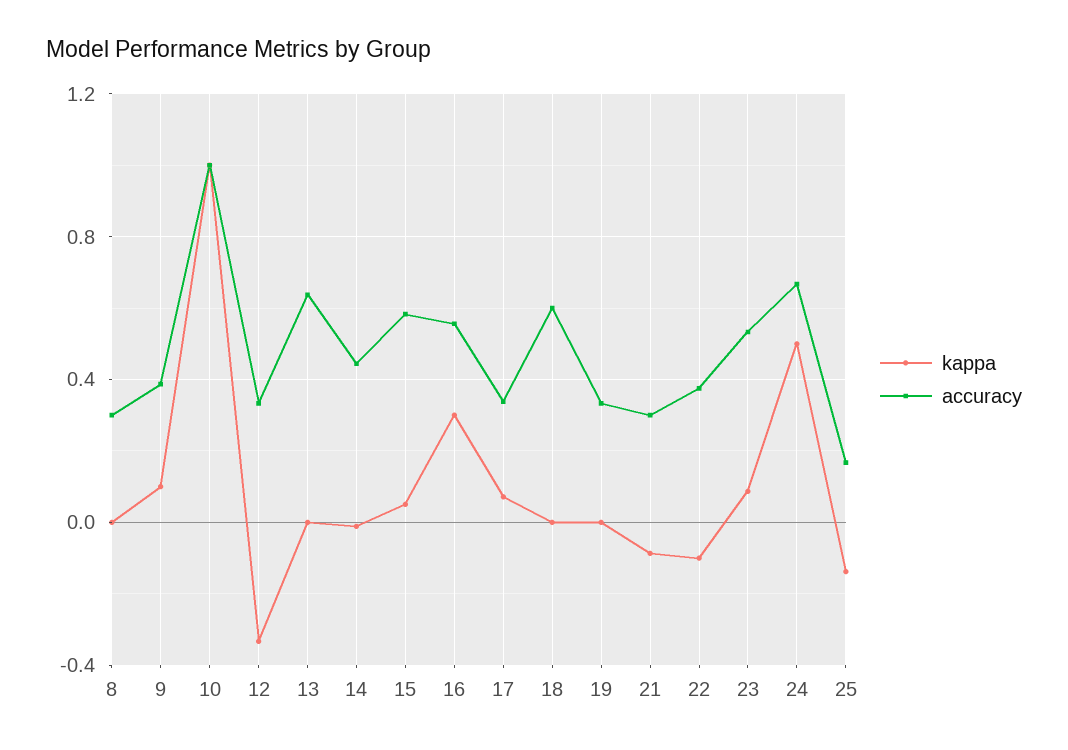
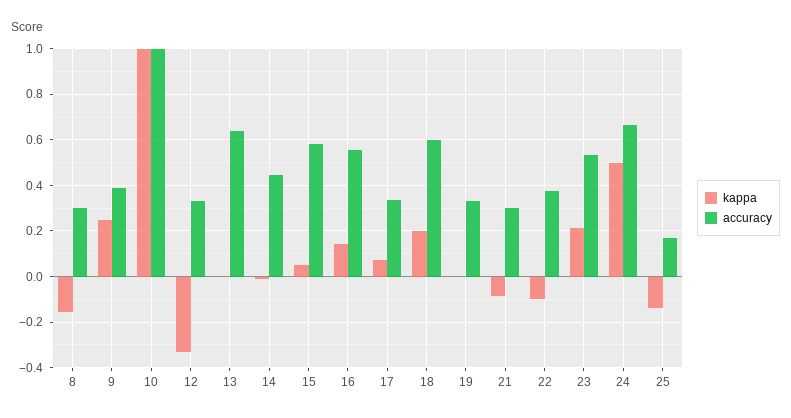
  {
    "kappa": {
-     "8": 0,
+     "8": -0.15,
-     "9": 0.1,
+     "9": 0.25,
      "10": 1,
      "12": -0.35,
      "13": 0,
      "14": 0,
      "15": 0.05,
-     "16": 0.3,
+     "16": 0.15,
      "17": 0.05,
-     "18": 0,
+     "18": 0.2,
      "19": 0,
      "21": -0.1,
      "22": -0.1,
-     "23": 0.1,
+     "23": 0.2,
      "24": 0.5,
      "25": -0.15
    },
    "accuracy": {
      "8": 0.3,
      "9": 0.4,
      "10": 1,
      "12": 0.35,
      "13": 0.65,
      "14": 0.45,
      "15": 0.6,
      "16": 0.55,
      "17": 0.35,
      "18": 0.6,
      "19": 0.35,
      "21": 0.3,
      "22": 0.4,
      "23": 0.55,
      "24": 0.65,
      "25": 0.15
    }
  }

